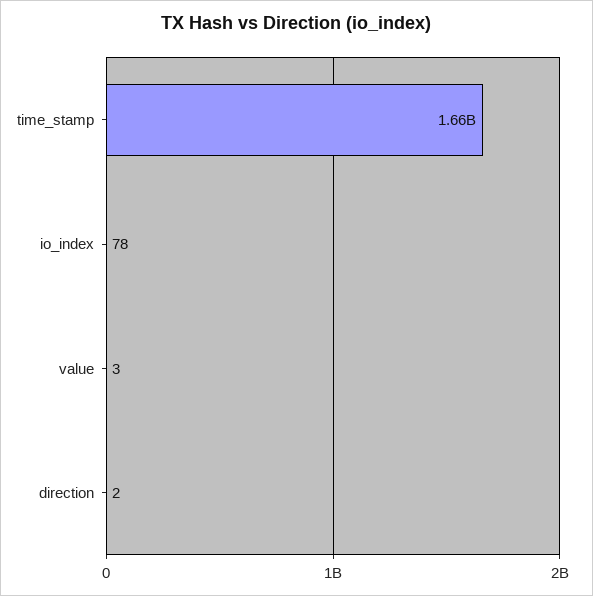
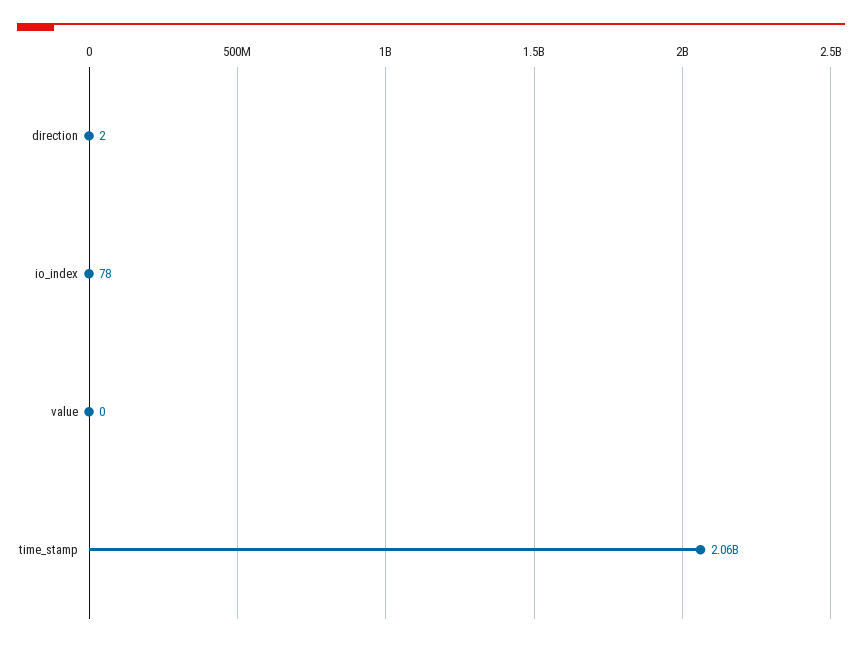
  {
-   "time_stamp": 1660000000,
+   "time_stamp": 2060000000,
    "io_index": 78,
-   "value": 3,
+   "value": 0,
    "direction": 2
  }

